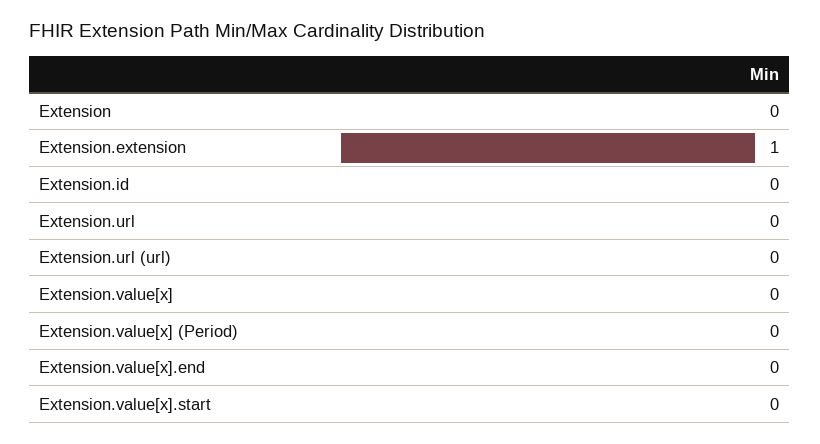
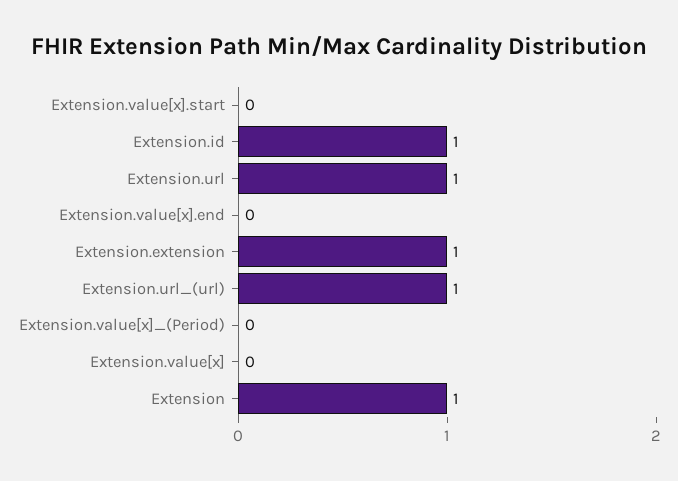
  {
-   "Extension": 0,
+   "Extension": 1,
    "Extension.extension": 1,
-   "Extension.id": 0,
+   "Extension.id": 1,
-   "Extension.url": 0,
+   "Extension.url": 1,
-   "Extension.url (url)": 0,
+   "Extension.url (url)": 1,
    "Extension.value[x]": 0,
    "Extension.value[x] (Period)": 0,
    "Extension.value[x].end": 0,
    "Extension.value[x].start": 0
  }

